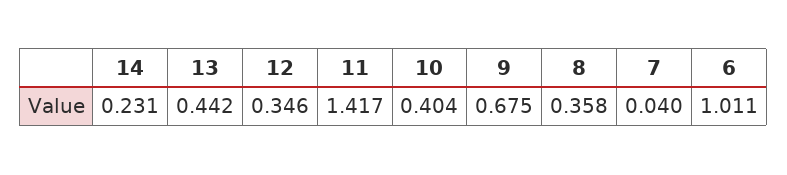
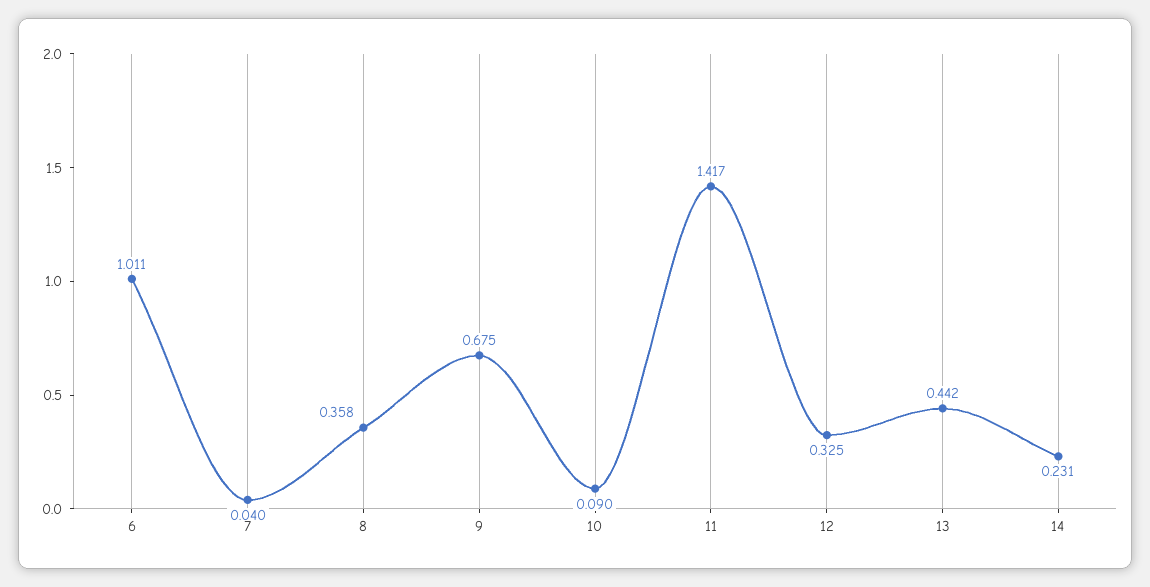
  {
    "14": 0.231,
    "13": 0.442,
-   "12": 0.346,
+   "12": 0.325,
    "11": 1.417,
-   "10": 0.404,
+   "10": 0.09,
    "9": 0.675,
    "8": 0.358,
    "7": 0.04,
    "6": 1.011
  }

